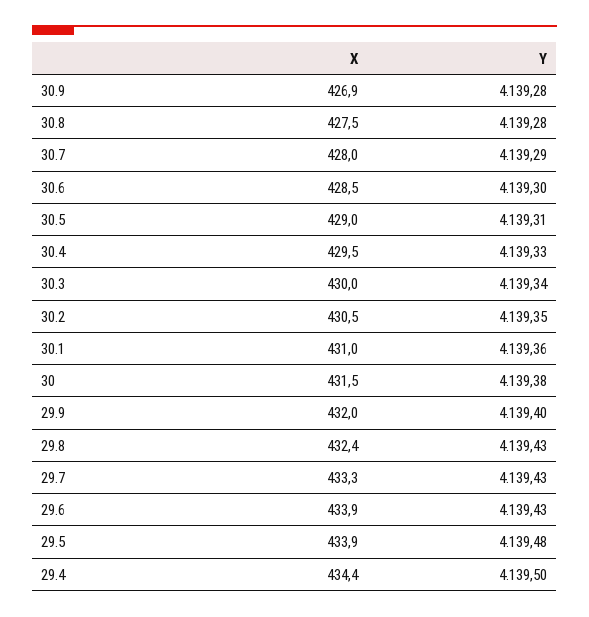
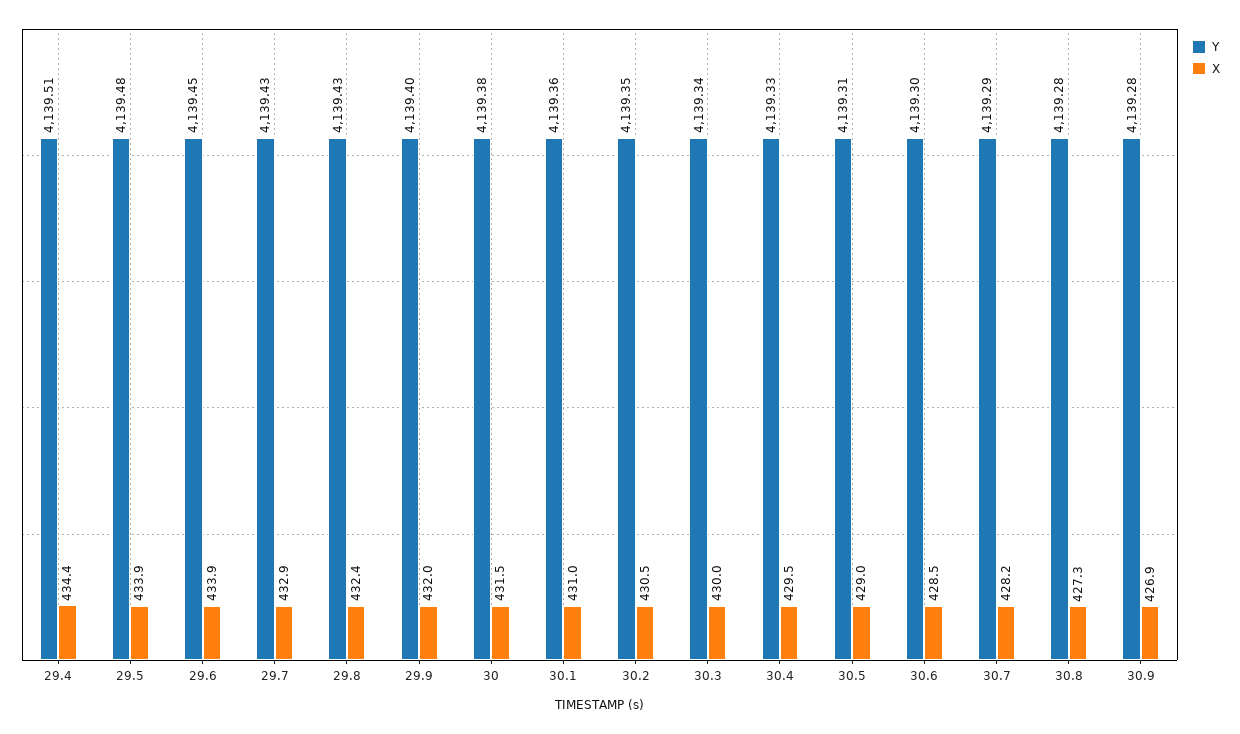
  {
    "X": {
      "30.9": 426.9,
-     "30.8": 427.5,
+     "30.8": 427.3,
-     "30.7": 428,
+     "30.7": 428.2,
      "30.6": 428.5,
      "30.5": 429,
      "30.4": 429.5,
      "30.3": 430,
      "30.2": 430.5,
      "30.1": 431,
      "30": 431.5,
      "29.9": 432,
      "29.8": 432.4,
-     "29.7": 433.3,
+     "29.7": 432.9,
      "29.6": 433.9,
      "29.5": 433.9,
      "29.4": 434.4
    },
    "Y": {
      "30.9": 4139.28,
      "30.8": 4139.28,
      "30.7": 4139.29,
      "30.6": 4139.3,
      "30.5": 4139.31,
      "30.4": 4139.33,
      "30.3": 4139.34,
      "30.2": 4139.35,
      "30.1": 4139.36,
      "30": 4139.38,
      "29.9": 4139.4,
      "29.8": 4139.43,
      "29.7": 4139.43,
-     "29.6": 4139.43,
+     "29.6": 4139.45,
      "29.5": 4139.48,
-     "29.4": 4139.5
+     "29.4": 4139.51
    }
  }

